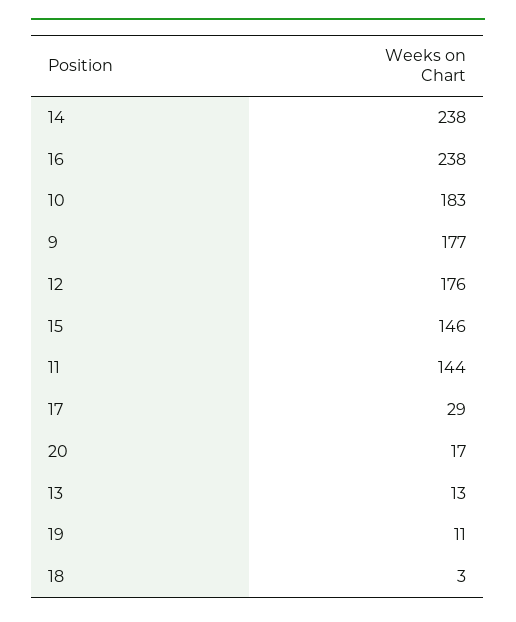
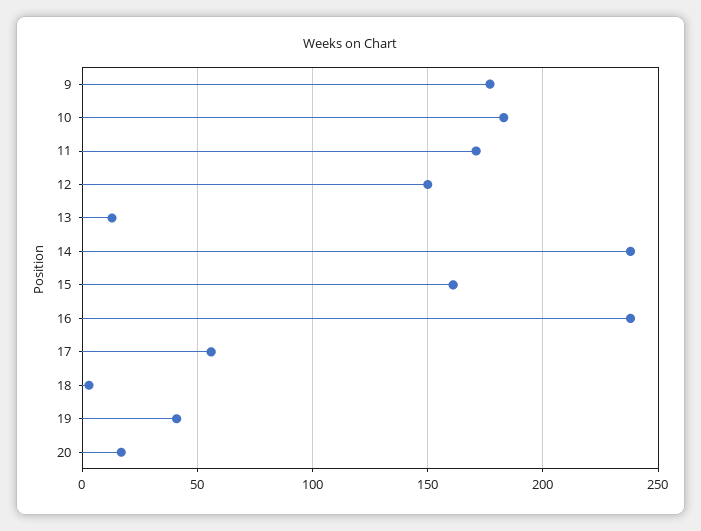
  {
    "14": 238,
    "16": 238,
    "10": 183,
    "9": 177,
-   "12": 176,
+   "12": 150,
-   "15": 146,
+   "15": 160,
-   "11": 144,
+   "11": 170,
-   "17": 29,
+   "17": 55,
    "20": 17,
    "13": 13,
-   "19": 11,
+   "19": 40,
    "18": 3
  }

